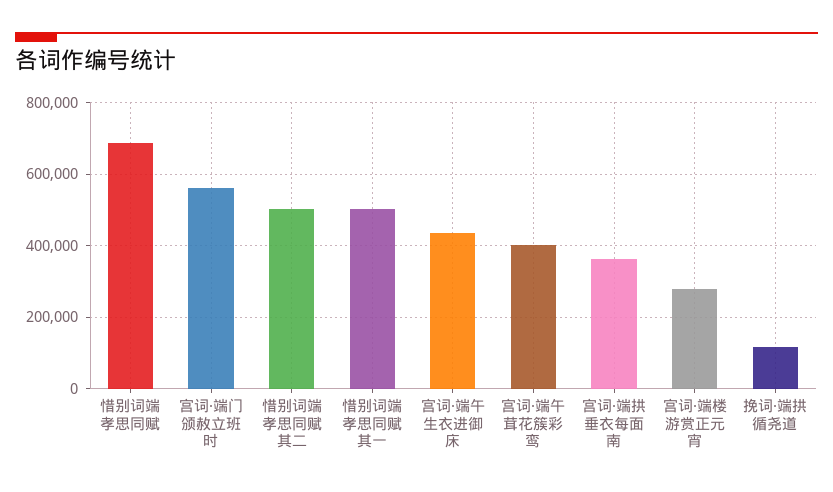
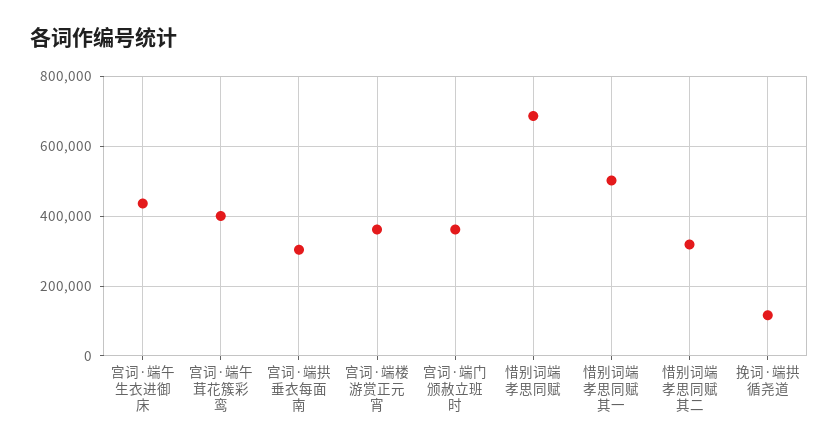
  {
    "惜别词端孝思同赋": 680000,
-   "宫词·端门颁赦立班时": 560000,
+   "宫词·端门颁赦立班时": 360000,
-   "惜别词端孝思同赋 其二": 500000,
+   "惜别词端孝思同赋 其二": 320000,
    "惜别词端孝思同赋 其一": 500000,
    "宫词·端午生衣进御床": 440000,
    "宫词·端午茸花簇彩鸾": 400000,
-   "宫词·端拱垂衣每面南": 360000,
+   "宫词·端拱垂衣每面南": 300000,
-   "宫词·端楼游赏正元宵": 280000,
+   "宫词·端楼游赏正元宵": 360000,
    "挽词·端拱循尧道": 120000
  }

